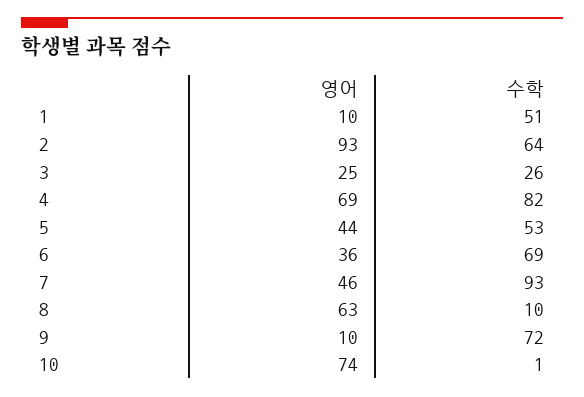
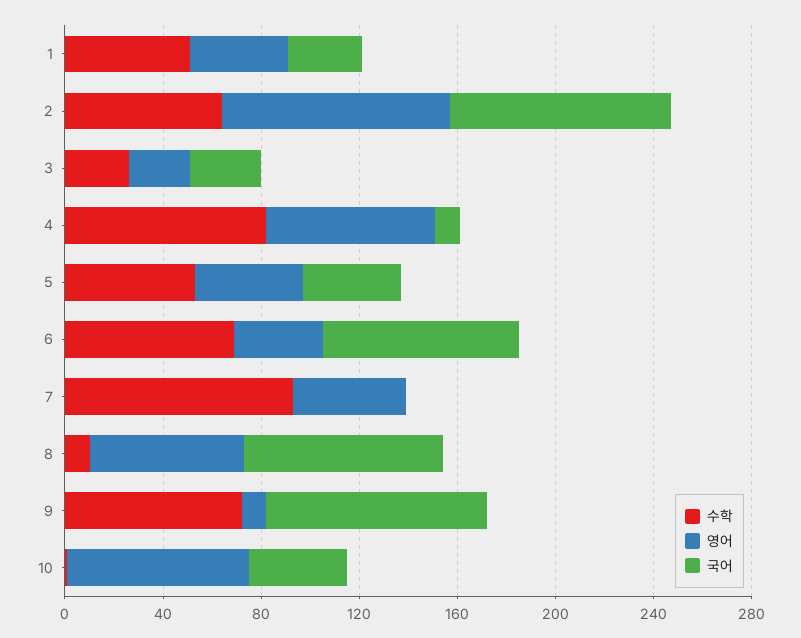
  {
    "영어": {
-     "1": 10,
+     "1": 40,
      "2": 93,
      "3": 25,
      "4": 69,
      "5": 44,
      "6": 36,
      "7": 46,
      "8": 63,
      "9": 10,
      "10": 74
    },
    "수학": {
      "1": 51,
      "2": 64,
      "3": 26,
      "4": 82,
      "5": 53,
      "6": 69,
      "7": 93,
      "8": 10,
      "9": 72,
      "10": 1
-   }
+   },
+   "국어": {
+     "1": 30,
+     "2": 90,
+     "3": 30,
+     "4": 10,
+     "5": 40,
+     "6": 80,
+     "7": 0,
+     "8": 80,
+     "9": 90,
+     "10": 40
+   }
  }

